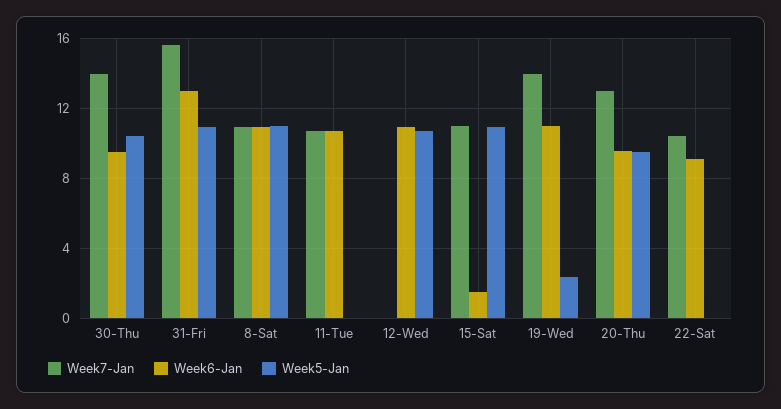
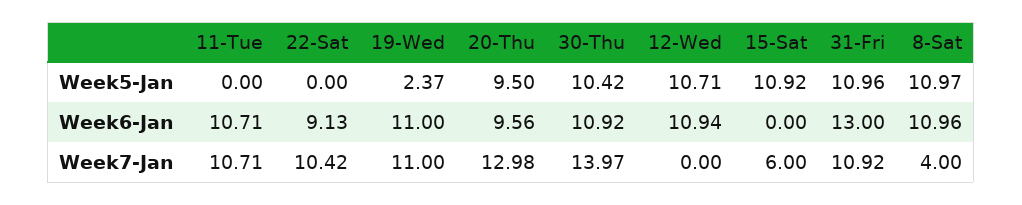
  {
    "Week7-Jan": {
      "30-Thu": 13.97,
-     "31-Fri": 15.5,
+     "31-Fri": 10.92,
-     "8-Sat": 11,
+     "8-Sat": 4,
      "11-Tue": 10.71,
      "12-Wed": 0,
-     "15-Sat": 11,
+     "15-Sat": 6,
-     "19-Wed": 14,
+     "19-Wed": 11,
      "20-Thu": 12.98,
      "22-Sat": 10.42
    },
    "Week6-Jan": {
-     "30-Thu": 9.5,
+     "30-Thu": 10.92,
      "31-Fri": 13,
      "8-Sat": 10.96,
      "11-Tue": 10.71,
      "12-Wed": 10.94,
-     "15-Sat": 1.5,
+     "15-Sat": 0,
      "19-Wed": 11,
      "20-Thu": 9.56,
      "22-Sat": 9.13
    },
    "Week5-Jan": {
      "30-Thu": 10.42,
      "31-Fri": 10.96,
      "8-Sat": 10.97,
      "11-Tue": 0,
      "12-Wed": 10.71,
      "15-Sat": 10.92,
      "19-Wed": 2.37,
      "20-Thu": 9.5,
      "22-Sat": 0
    }
  }

